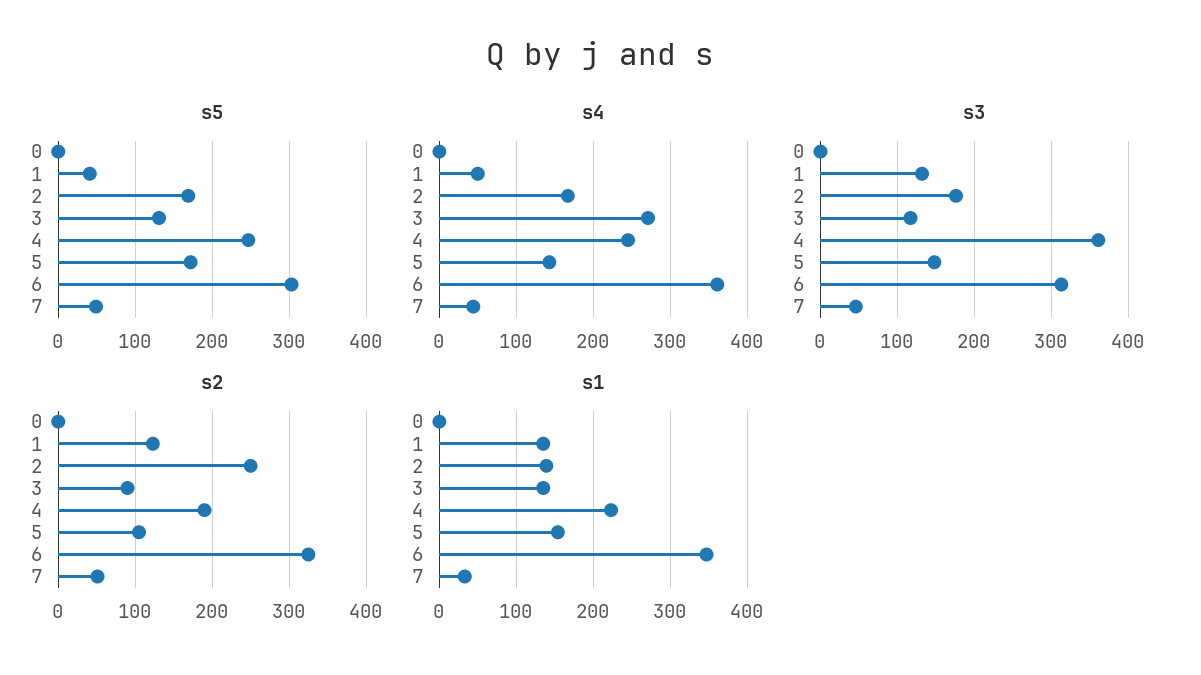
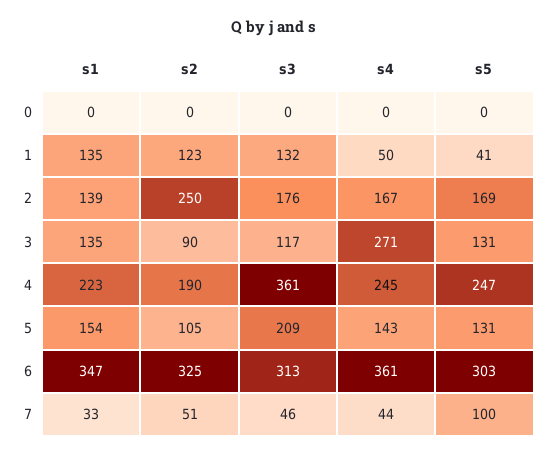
  {
    "s5": {
      "0": 0,
      "1": 41,
      "2": 169,
      "3": 131,
      "4": 247,
-     "5": 170,
+     "5": 131,
      "6": 303,
-     "7": 50
+     "7": 100
    },
    "s4": {
      "0": 0,
      "1": 50,
      "2": 167,
      "3": 271,
      "4": 245,
      "5": 143,
      "6": 361,
      "7": 44
    },
    "s3": {
      "0": 0,
      "1": 132,
      "2": 176,
      "3": 117,
      "4": 361,
-     "5": 150,
+     "5": 209,
      "6": 313,
      "7": 46
    },
    "s2": {
      "0": 0,
      "1": 123,
      "2": 250,
      "3": 90,
      "4": 190,
      "5": 105,
      "6": 325,
      "7": 51
    },
    "s1": {
      "0": 0,
      "1": 135,
      "2": 139,
      "3": 135,
      "4": 223,
      "5": 154,
      "6": 347,
      "7": 33
    }
  }

